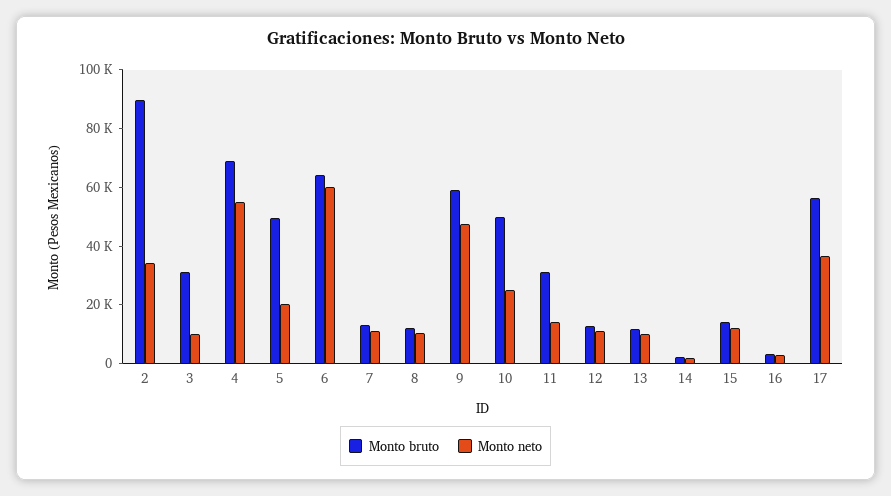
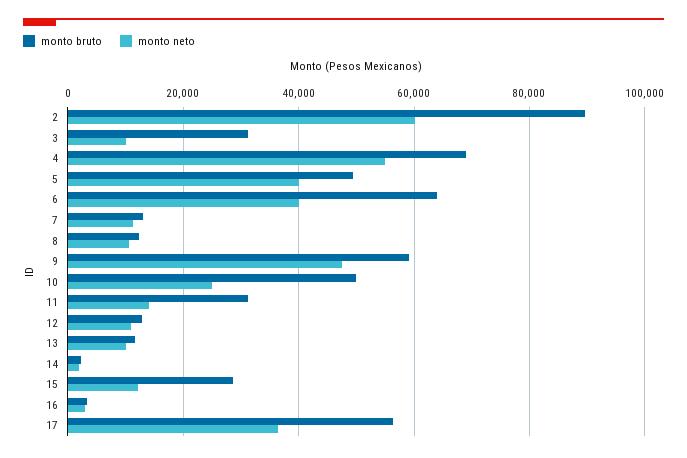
  {
    "Monto bruto": {
      "2": 90000,
      "3": 32000,
      "4": 68000,
      "5": 50000,
      "6": 64000,
      "7": 14000,
      "8": 12000,
      "9": 60000,
      "10": 50000,
      "11": 32000,
      "12": 12000,
      "13": 12000,
      "14": 2000,
-     "15": 15000,
+     "15": 28000,
      "16": 4000,
      "17": 56000
    },
    "Monto neto": {
-     "2": 35000,
+     "2": 60000,
      "3": 10000,
      "4": 56000,
-     "5": 20000,
+     "5": 40000,
-     "6": 60000,
+     "6": 40000,
      "7": 12000,
      "8": 10000,
      "9": 48000,
      "10": 26000,
      "11": 14000,
      "12": 12000,
      "13": 10000,
      "14": 2000,
      "15": 12000,
      "16": 4000,
      "17": 36000
    }
  }

